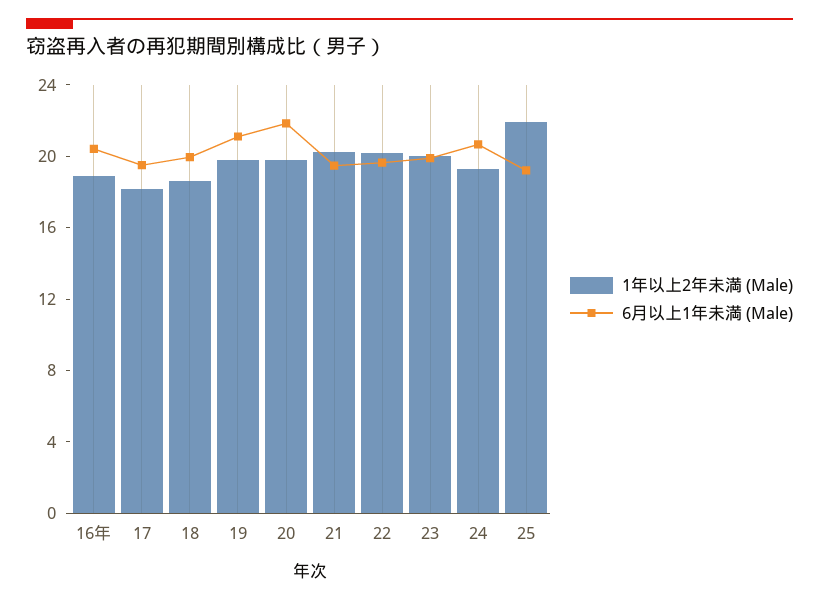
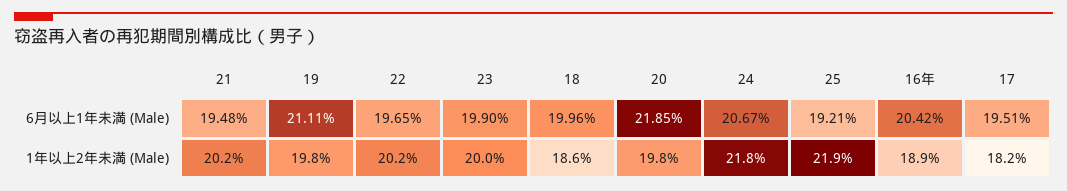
  {
    "1年以上2年未満 (Male)": {
      "16年": 18.9,
      "17": 18.2,
      "18": 18.6,
      "19": 19.8,
      "20": 19.8,
      "21": 20.2,
      "22": 20.2,
      "23": 20,
-     "24": 19,
+     "24": 21.8,
      "25": 21.9
    },
    "6月以上1年未満 (Male)": {
      "16年": 20.42,
      "17": 19.51,
      "18": 19.96,
      "19": 21.11,
      "20": 21.85,
      "21": 19.48,
      "22": 19.65,
      "23": 19.9,
      "24": 20.67,
      "25": 19.21
    }
  }

